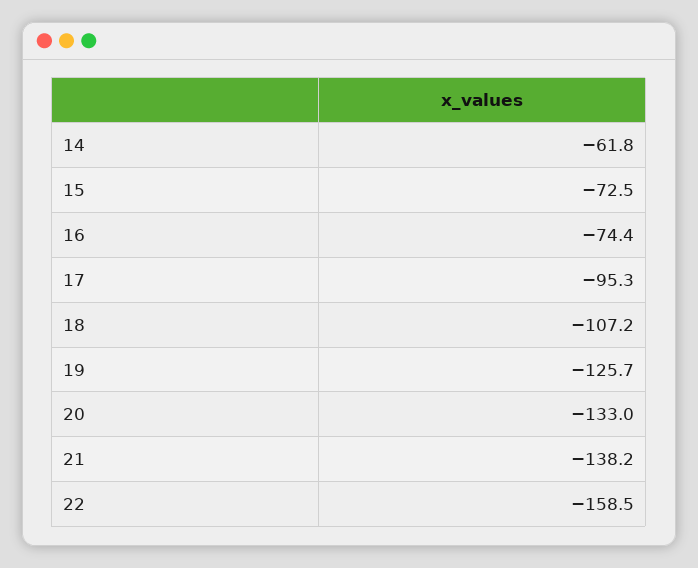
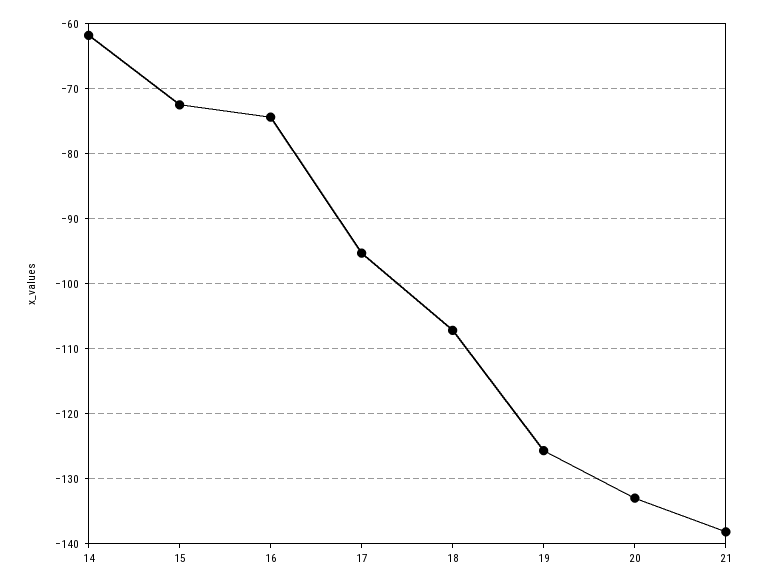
  {
    "14": -61.8,
    "15": -72.5,
    "16": -74.4,
    "17": -95.3,
    "18": -107.2,
    "19": -125.7,
    "20": -133,
-   "21": -138.2,
+   "21": -138.2
-   "22": -158.5
  }

